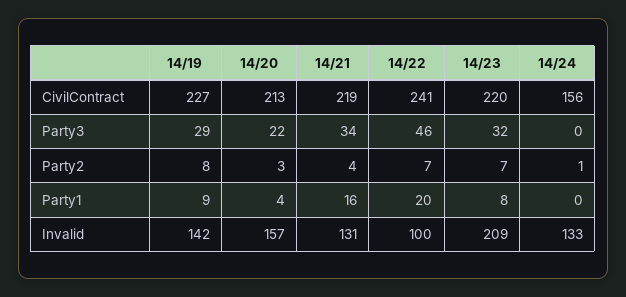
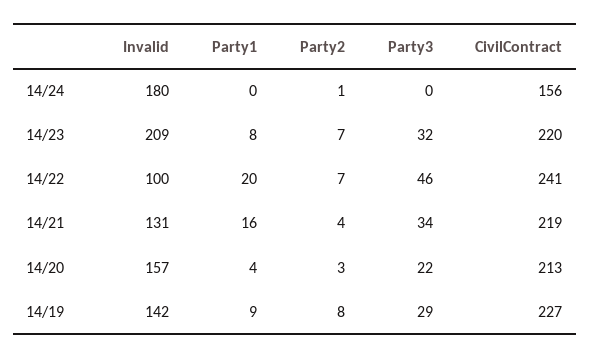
  {
    "14/19": {
      "CivilContract": 227,
      "Party3": 29,
      "Party2": 8,
      "Party1": 9,
      "Invalid": 142
    },
    "14/20": {
      "CivilContract": 213,
      "Party3": 22,
      "Party2": 3,
      "Party1": 4,
      "Invalid": 157
    },
    "14/21": {
      "CivilContract": 219,
      "Party3": 34,
      "Party2": 4,
      "Party1": 16,
      "Invalid": 131
    },
    "14/22": {
      "CivilContract": 241,
      "Party3": 46,
      "Party2": 7,
      "Party1": 20,
      "Invalid": 100
    },
    "14/23": {
      "CivilContract": 220,
      "Party3": 32,
      "Party2": 7,
      "Party1": 8,
      "Invalid": 209
    },
    "14/24": {
      "CivilContract": 156,
      "Party3": 0,
      "Party2": 1,
      "Party1": 0,
-     "Invalid": 133
+     "Invalid": 180
    }
  }

